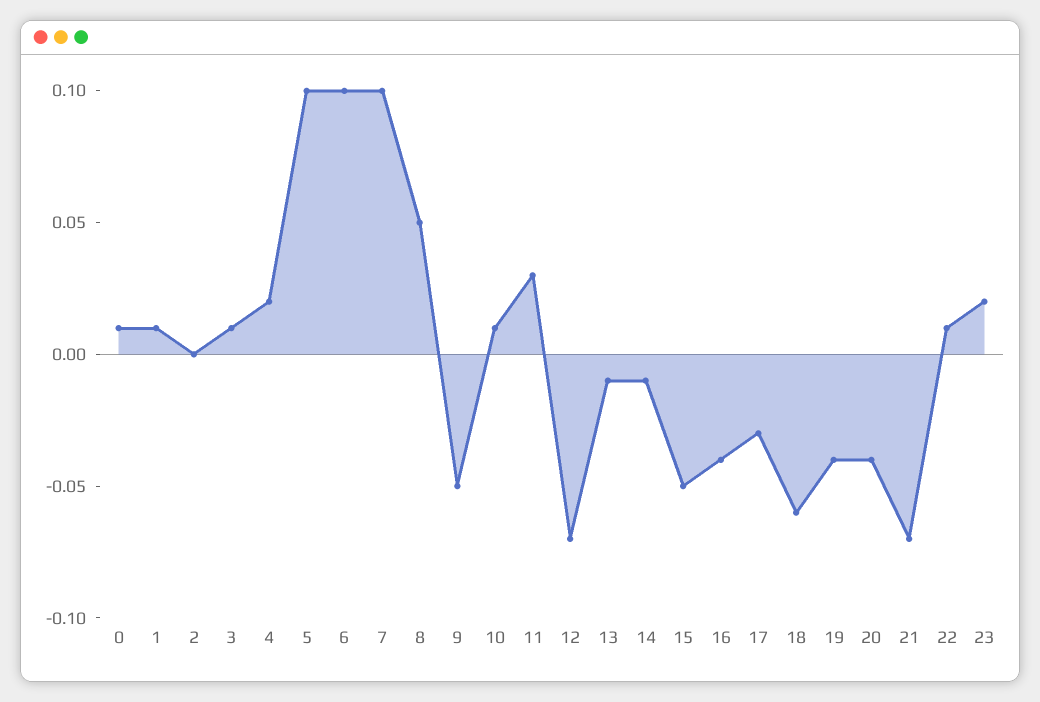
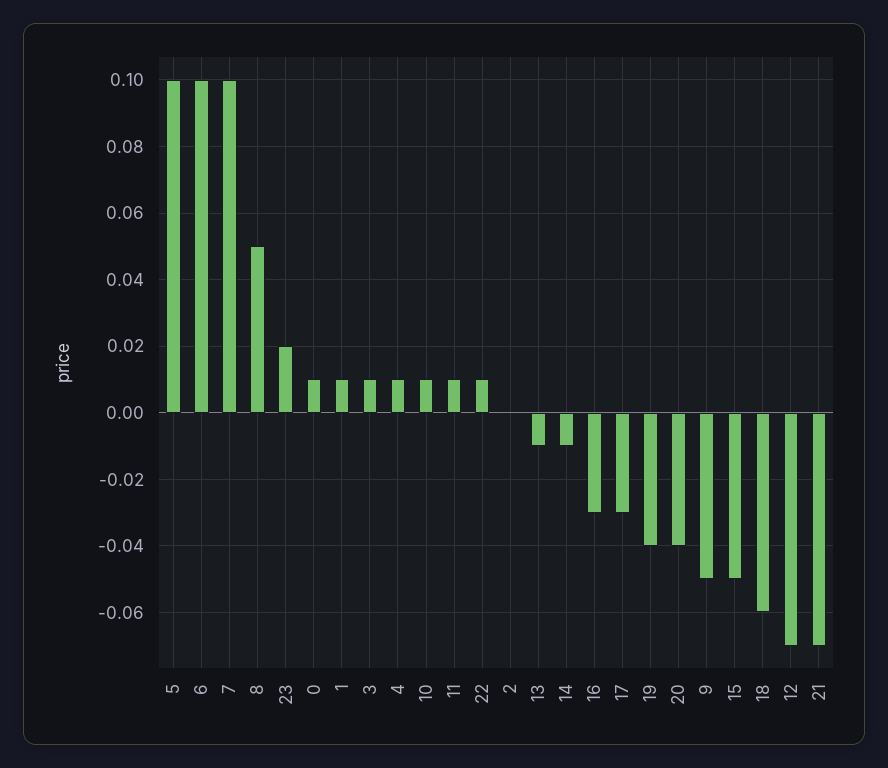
  {
    "0": 0.01,
    "1": 0.01,
    "2": 0,
    "3": 0.01,
-   "4": 0.02,
+   "4": 0.01,
    "5": 0.1,
    "6": 0.1,
    "7": 0.1,
    "8": 0.05,
    "9": -0.05,
    "10": 0.01,
-   "11": 0.03,
+   "11": 0.01,
    "12": -0.07,
    "13": -0.01,
    "14": -0.01,
    "15": -0.05,
-   "16": -0.04,
+   "16": -0.03,
    "17": -0.03,
    "18": -0.06,
    "19": -0.04,
    "20": -0.04,
    "21": -0.07,
    "22": 0.01,
    "23": 0.02
  }

